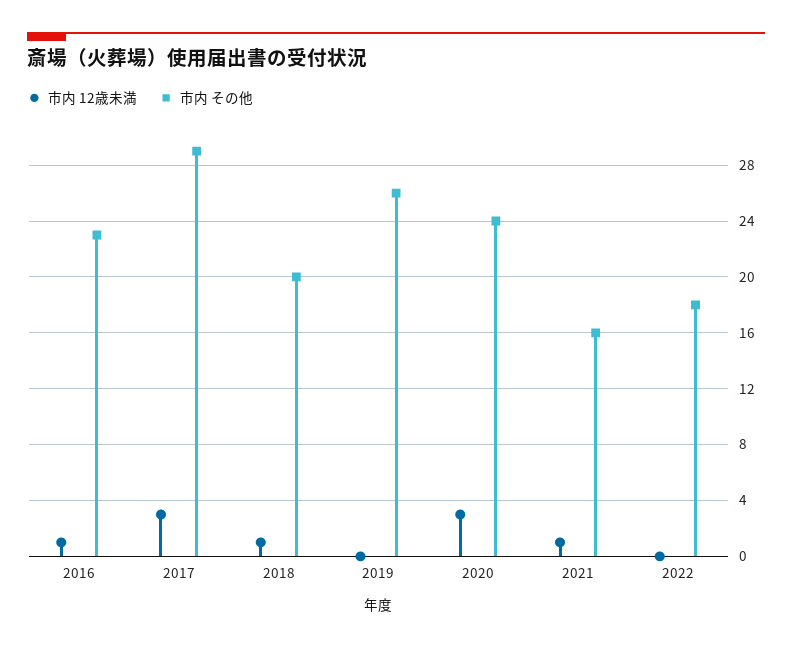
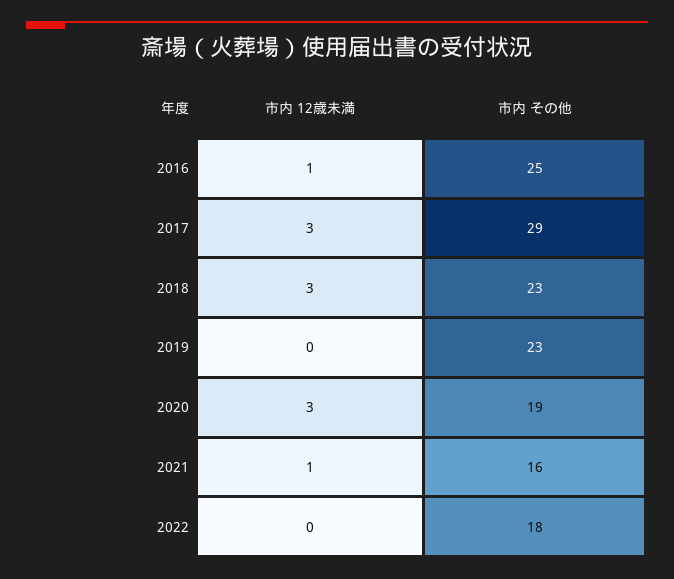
  {
    "市内 12歳未満": {
      "2016": 1,
      "2017": 3,
-     "2018": 1,
+     "2018": 3,
      "2019": 0,
      "2020": 3,
      "2021": 1,
      "2022": 0
    },
    "市内 その他": {
-     "2016": 23,
+     "2016": 25,
      "2017": 29,
-     "2018": 20,
+     "2018": 23,
-     "2019": 26,
+     "2019": 23,
-     "2020": 24,
+     "2020": 19,
      "2021": 16,
      "2022": 18
    }
  }

